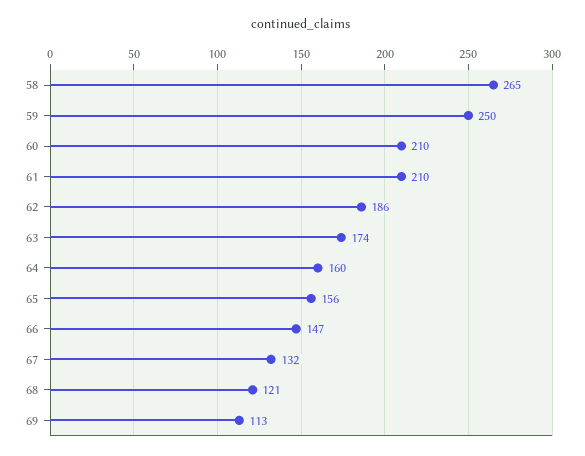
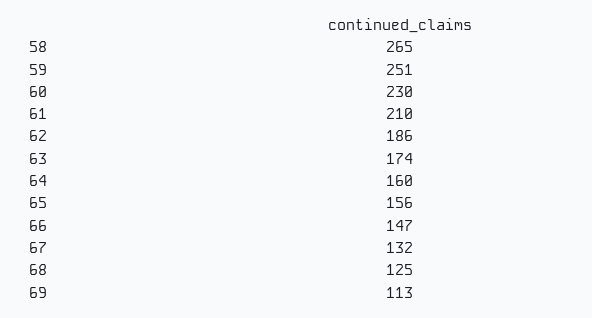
  {
    "58": 265,
-   "59": 250,
+   "59": 251,
-   "60": 210,
+   "60": 230,
    "61": 210,
    "62": 186,
    "63": 174,
    "64": 160,
    "65": 156,
    "66": 147,
    "67": 132,
-   "68": 121,
+   "68": 125,
    "69": 113
  }

